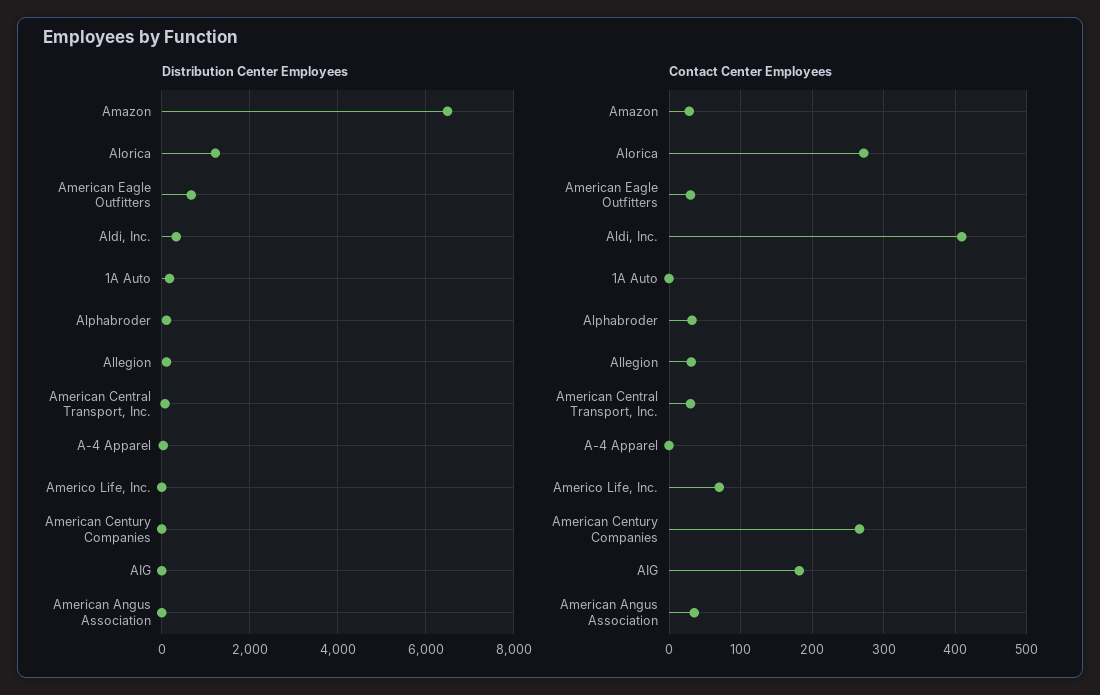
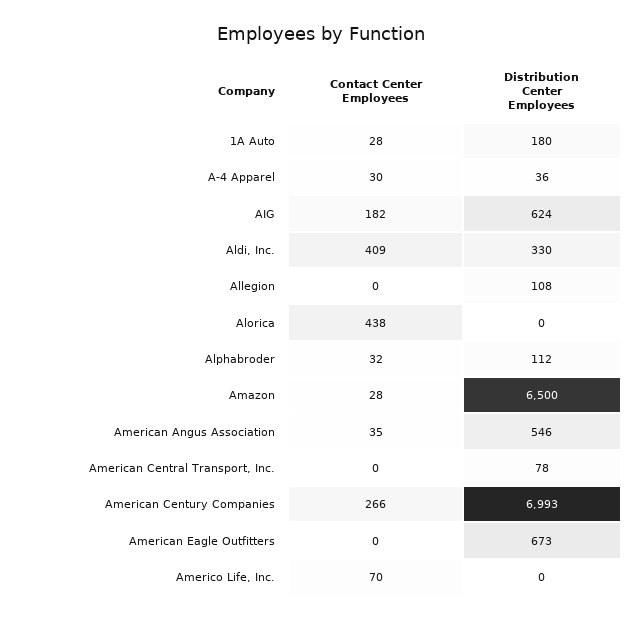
  {
    "Distribution Center Employees": {
      "Amazon": 6500,
-     "Alorica": 1200,
+     "Alorica": 0,
      "American Eagle Outfitters": 673,
      "Aldi, Inc.": 330,
      "1A Auto": 180,
      "Alphabroder": 112,
      "Allegion": 108,
      "American Central Transport, Inc.": 78,
      "A-4 Apparel": 36,
      "Americo Life, Inc.": 0,
-     "American Century Companies": 0,
+     "American Century Companies": 6993,
-     "AIG": 0,
+     "AIG": 624,
-     "American Angus Association": 0
+     "American Angus Association": 546
    },
    "Contact Center Employees": {
      "Amazon": 28,
-     "Alorica": 270,
+     "Alorica": 438,
-     "American Eagle Outfitters": 30,
+     "American Eagle Outfitters": 0,
      "Aldi, Inc.": 409,
-     "1A Auto": 0,
+     "1A Auto": 28,
      "Alphabroder": 32,
-     "Allegion": 30,
+     "Allegion": 0,
-     "American Central Transport, Inc.": 30,
+     "American Central Transport, Inc.": 0,
-     "A-4 Apparel": 0,
+     "A-4 Apparel": 30,
      "Americo Life, Inc.": 70,
      "American Century Companies": 266,
      "AIG": 182,
      "American Angus Association": 35
    }
  }

